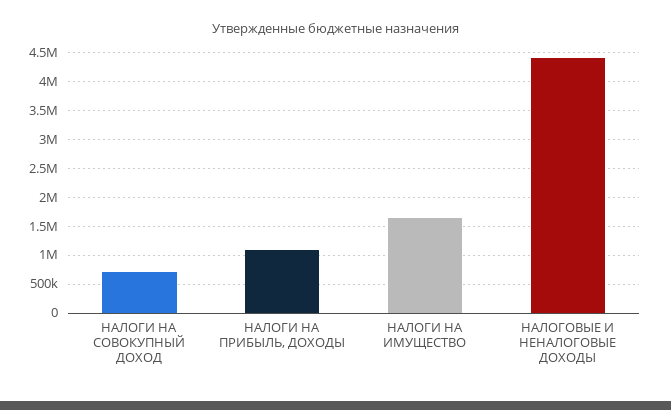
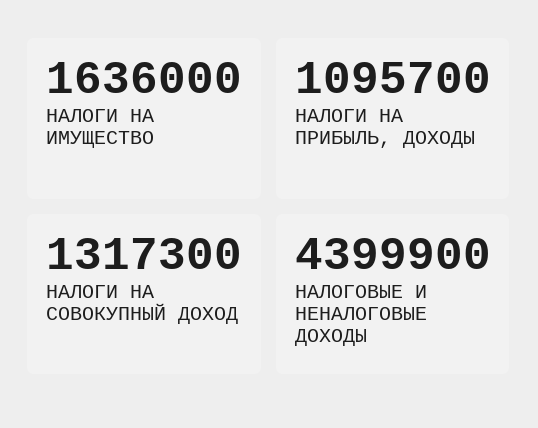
  {
-   "НАЛОГИ НА СОВОКУПНЫЙ ДОХОД": 750000,
+   "НАЛОГИ НА СОВОКУПНЫЙ ДОХОД": 1317300,
    "НАЛОГИ НА ПРИБЫЛЬ, ДОХОДЫ": 1095700,
    "НАЛОГИ НА ИМУЩЕСТВО": 1636000,
    "НАЛОГОВЫЕ И НЕНАЛОГОВЫЕ ДОХОДЫ": 4399900
  }

